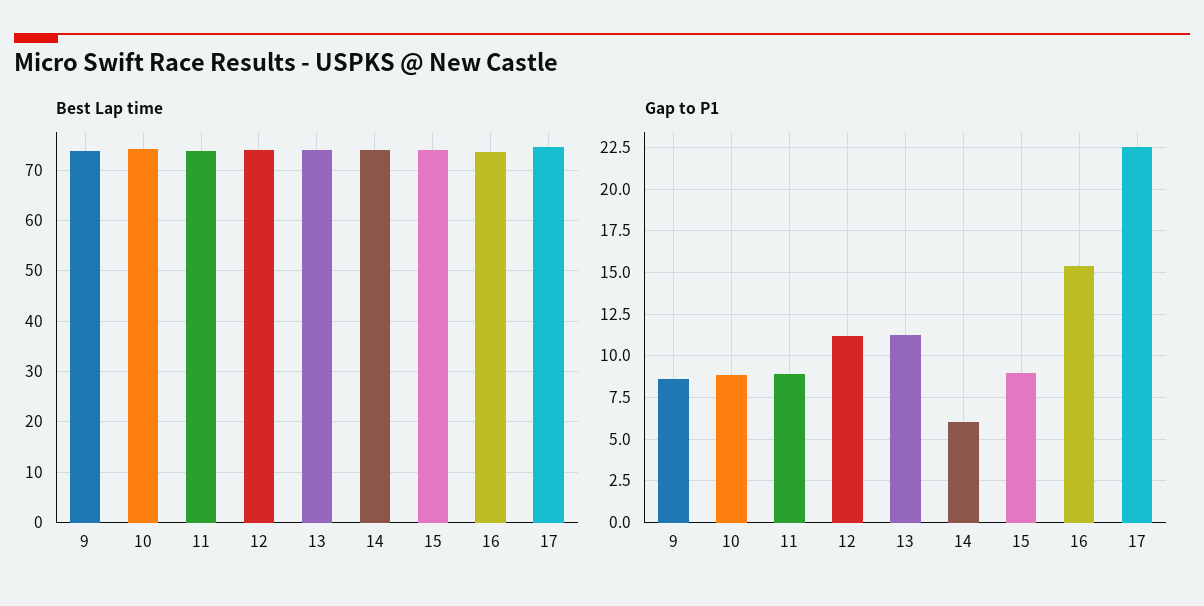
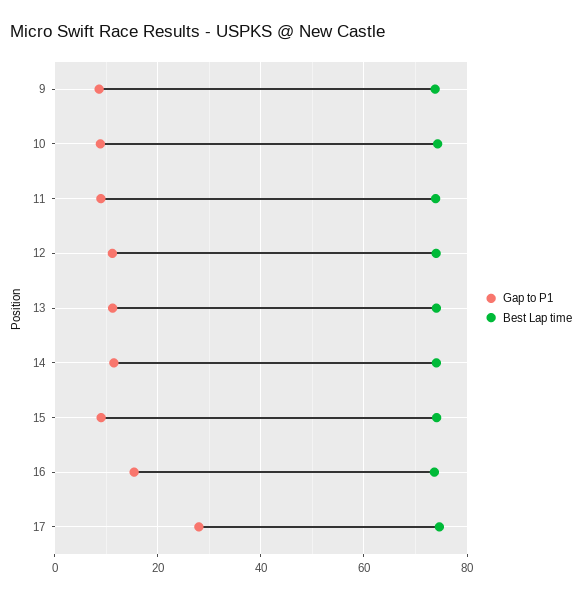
  {
    "Best Lap time": {
      "9": 74,
      "10": 74,
      "11": 74,
      "12": 74,
      "13": 74,
      "14": 74,
      "15": 74,
      "16": 74,
      "17": 74
    },
    "Gap to P1": {
      "9": 8.5,
      "10": 9,
      "11": 9,
      "12": 11,
      "13": 11,
-     "14": 6,
+     "14": 12,
      "15": 9,
      "16": 15.5,
-     "17": 22.5
+     "17": 28
    }
  }

